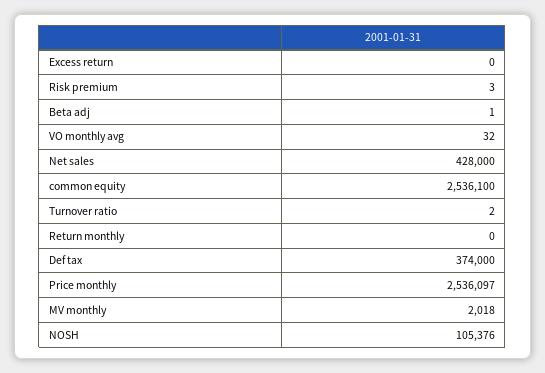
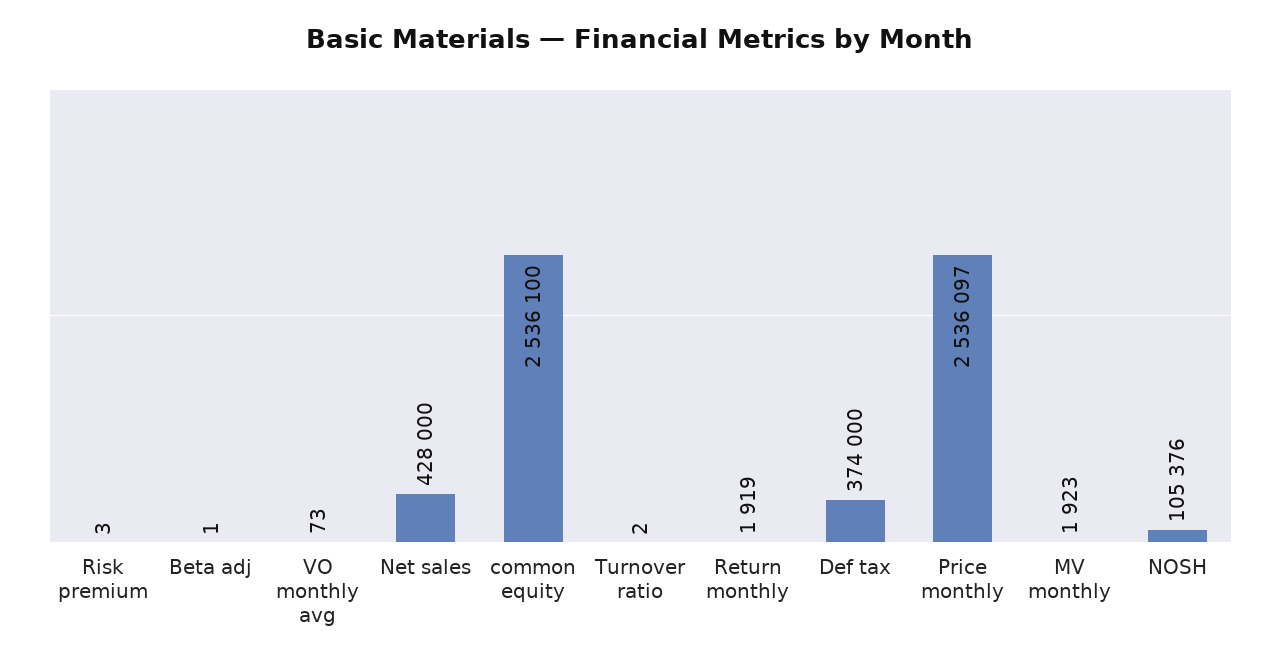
  {
-   "Excess return": 0,
    "Risk premium": 3,
    "Beta adj": 1,
-   "VO monthly avg": 32,
+   "VO monthly avg": 73,
    "Net sales": 428000,
    "common equity": 2536100,
    "Turnover ratio": 2,
-   "Return monthly": 0,
+   "Return monthly": 1919,
    "Def tax": 374000,
    "Price monthly": 2536097,
-   "MV monthly": 2018,
+   "MV monthly": 1923,
    "NOSH": 105376
  }

